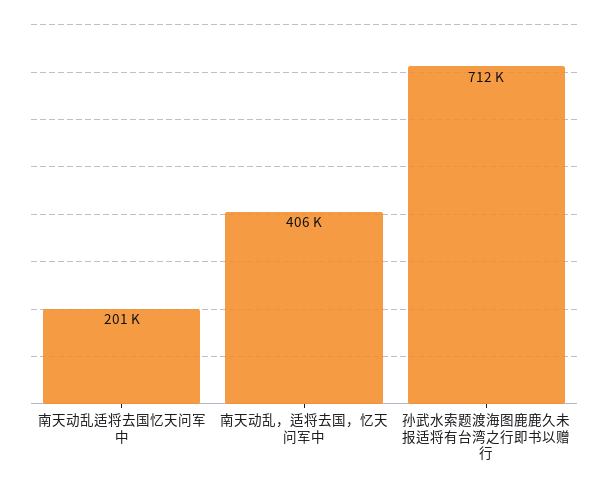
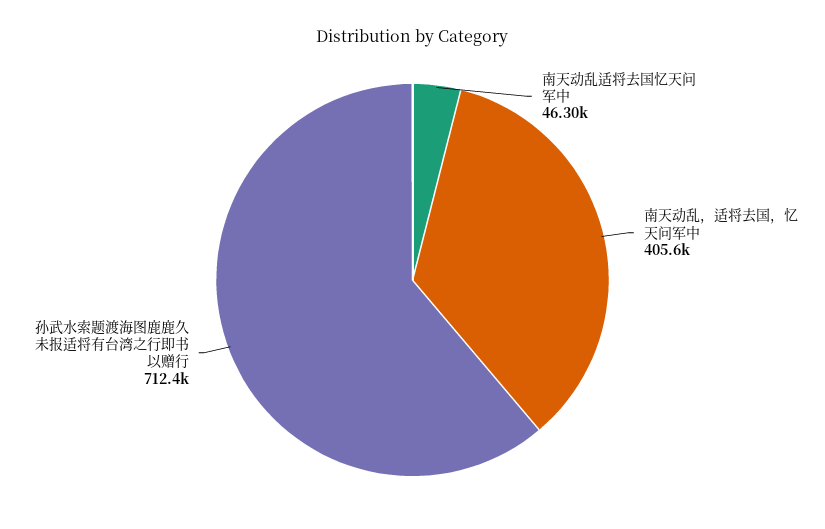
  {
-   "南天动乱适将去国忆天问军中": 201000,
+   "南天动乱适将去国忆天问军中": 46300,
    "南天动乱，适将去国，忆天问军中": 405600,
    "孙武水索题渡海图鹿鹿久未报适将有台湾之行即书以赠行": 712400
  }

